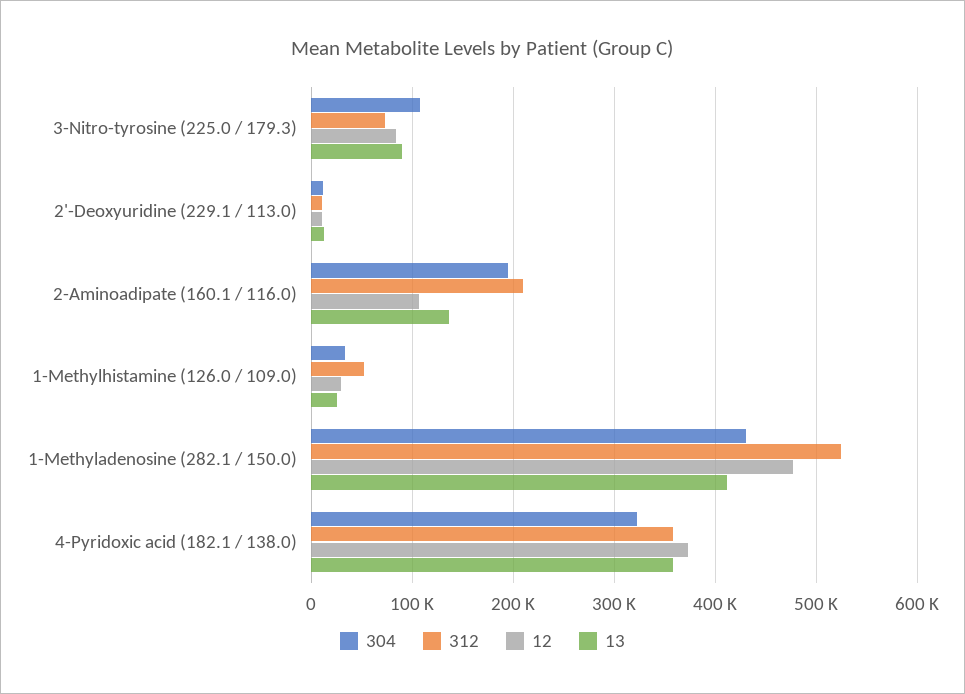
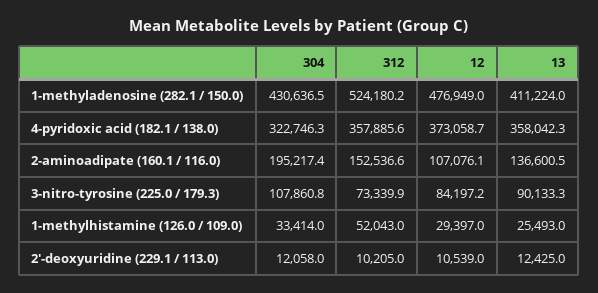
  {
    "304": {
      "3-Nitro-tyrosine (225.0 / 179.3)": 107860.8,
      "2'-Deoxyuridine (229.1 / 113.0)": 12058,
      "2-Aminoadipate (160.1 / 116.0)": 195217.4,
      "1-Methylhistamine (126.0 / 109.0)": 33414,
      "1-Methyladenosine (282.1 / 150.0)": 430636.5,
      "4-Pyridoxic acid (182.1 / 138.0)": 322746.3
    },
    "312": {
      "3-Nitro-tyrosine (225.0 / 179.3)": 73339.9,
      "2'-Deoxyuridine (229.1 / 113.0)": 10205,
-     "2-Aminoadipate (160.1 / 116.0)": 210000,
+     "2-Aminoadipate (160.1 / 116.0)": 152536.6,
      "1-Methylhistamine (126.0 / 109.0)": 52043,
      "1-Methyladenosine (282.1 / 150.0)": 524180.2,
      "4-Pyridoxic acid (182.1 / 138.0)": 357885.6
    },
    "12": {
      "3-Nitro-tyrosine (225.0 / 179.3)": 84197.2,
      "2'-Deoxyuridine (229.1 / 113.0)": 10539,
      "2-Aminoadipate (160.1 / 116.0)": 107076.1,
      "1-Methylhistamine (126.0 / 109.0)": 29397,
      "1-Methyladenosine (282.1 / 150.0)": 476949,
      "4-Pyridoxic acid (182.1 / 138.0)": 373058.7
    },
    "13": {
      "3-Nitro-tyrosine (225.0 / 179.3)": 90133.3,
      "2'-Deoxyuridine (229.1 / 113.0)": 12425,
      "2-Aminoadipate (160.1 / 116.0)": 136600.5,
      "1-Methylhistamine (126.0 / 109.0)": 25493,
      "1-Methyladenosine (282.1 / 150.0)": 411224,
      "4-Pyridoxic acid (182.1 / 138.0)": 358042.3
    }
  }

